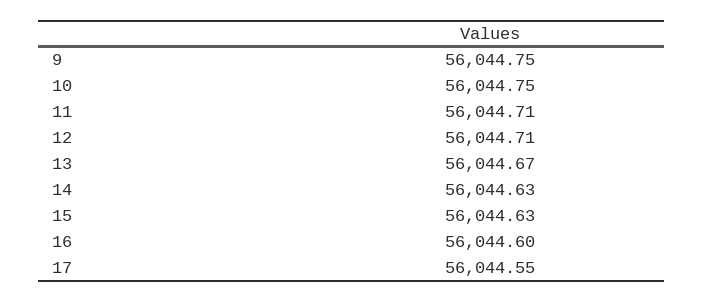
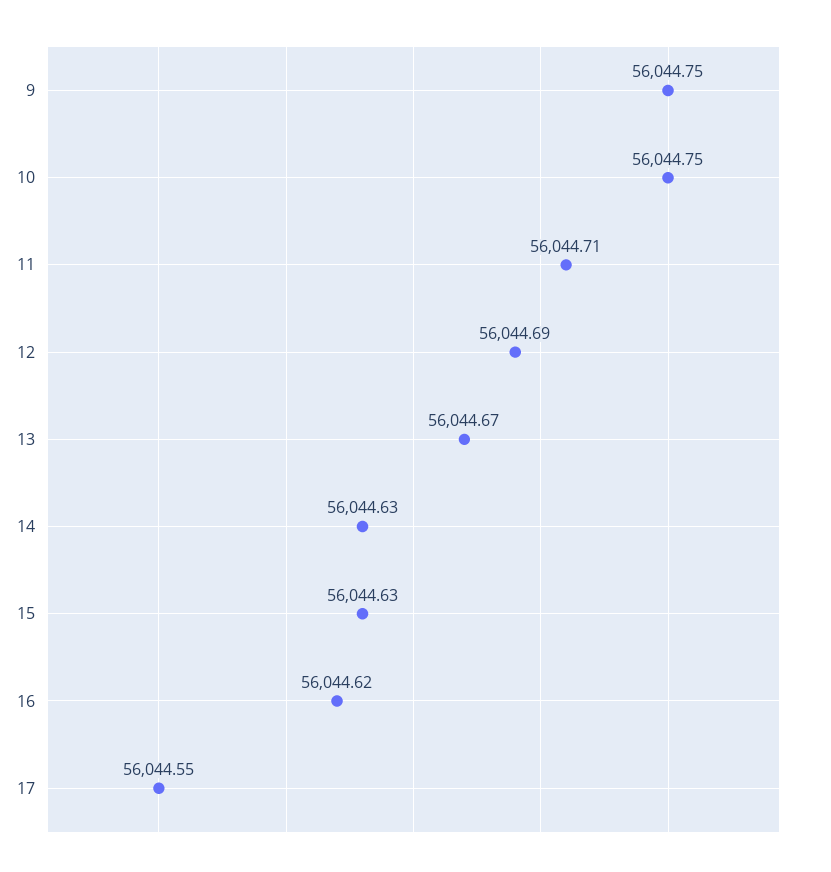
  {
    "9": 56044.75,
    "10": 56044.75,
    "11": 56044.71,
-   "12": 56044.71,
+   "12": 56044.69,
    "13": 56044.67,
    "14": 56044.63,
    "15": 56044.63,
-   "16": 56044.6,
+   "16": 56044.62,
    "17": 56044.55
  }

